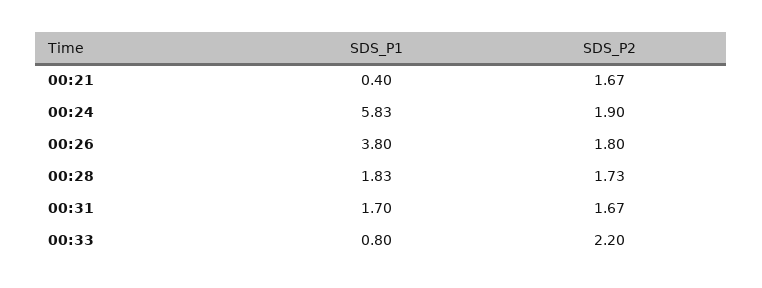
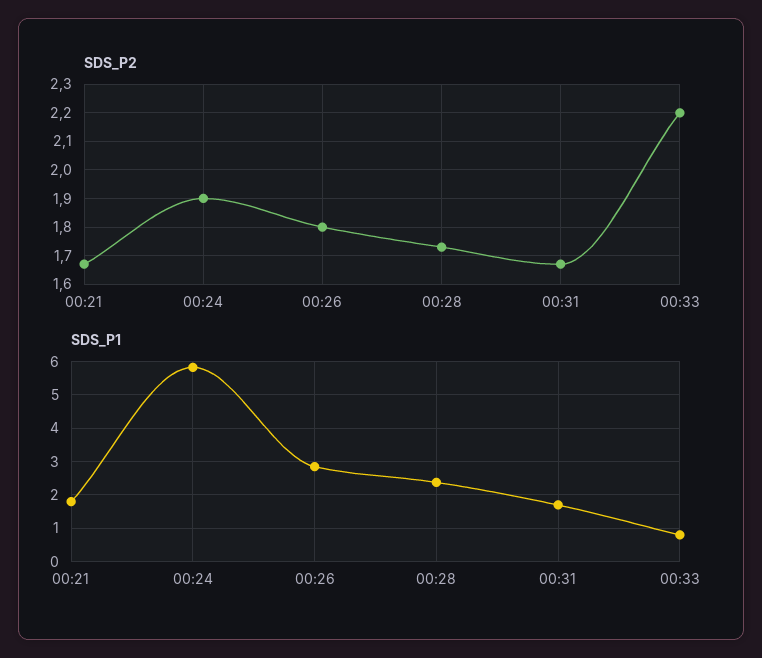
  {
    "SDS_P1": {
-     "00:21": 0.4,
+     "00:21": 1.8,
      "00:24": 5.83,
-     "00:26": 3.8,
+     "00:26": 2.8,
-     "00:28": 1.83,
+     "00:28": 2.4,
      "00:31": 1.7,
      "00:33": 0.8
    },
    "SDS_P2": {
      "00:21": 1.67,
      "00:24": 1.9,
      "00:26": 1.8,
      "00:28": 1.73,
      "00:31": 1.67,
      "00:33": 2.2
    }
  }

